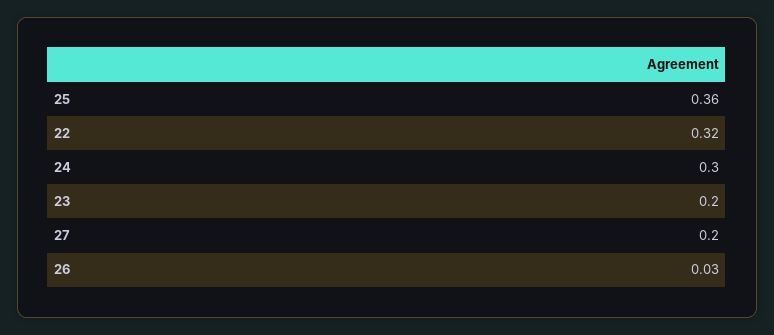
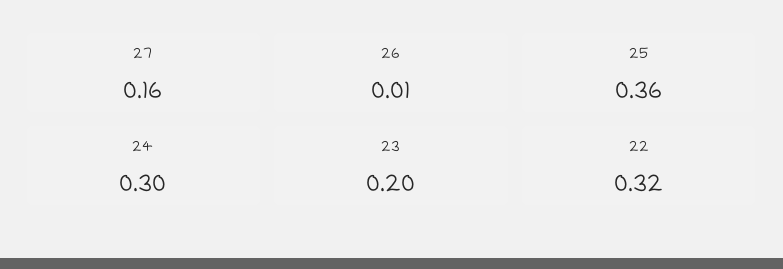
  {
    "25": 0.36,
    "22": 0.32,
    "24": 0.3,
    "23": 0.2,
-   "27": 0.2,
+   "27": 0.16,
-   "26": 0.03
+   "26": 0.01
  }

